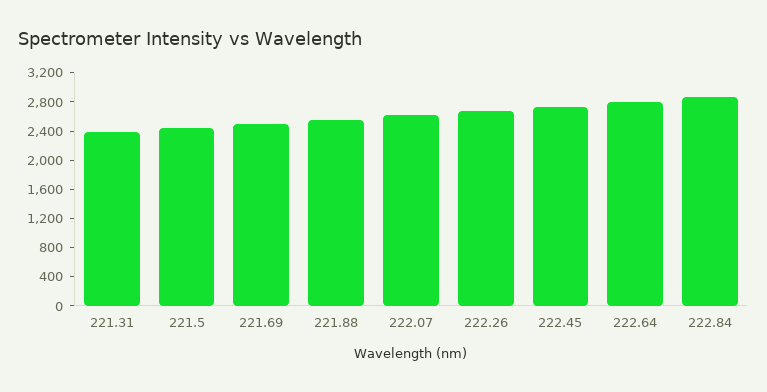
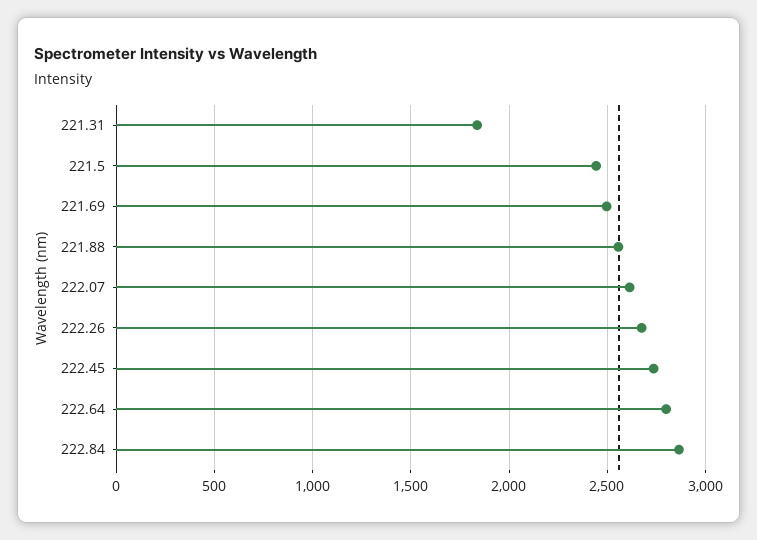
  {
-   "221.31": 2400,
+   "221.31": 1850,
    "221.5": 2450,
    "221.69": 2500,
    "221.88": 2550,
    "222.07": 2600,
    "222.26": 2700,
    "222.45": 2750,
    "222.64": 2800,
    "222.84": 2850
  }

